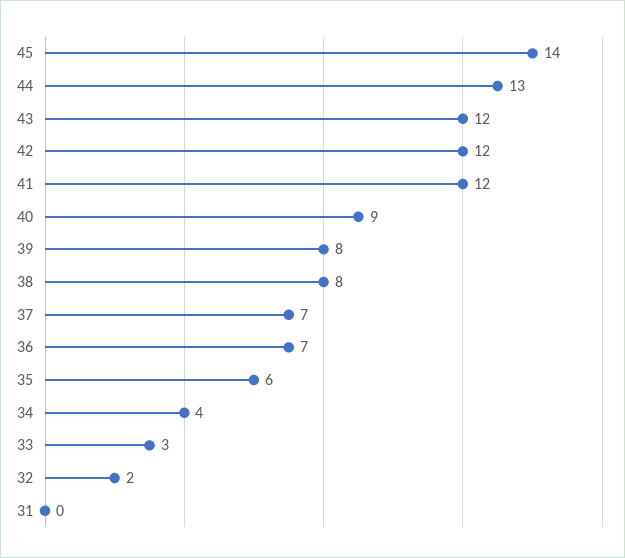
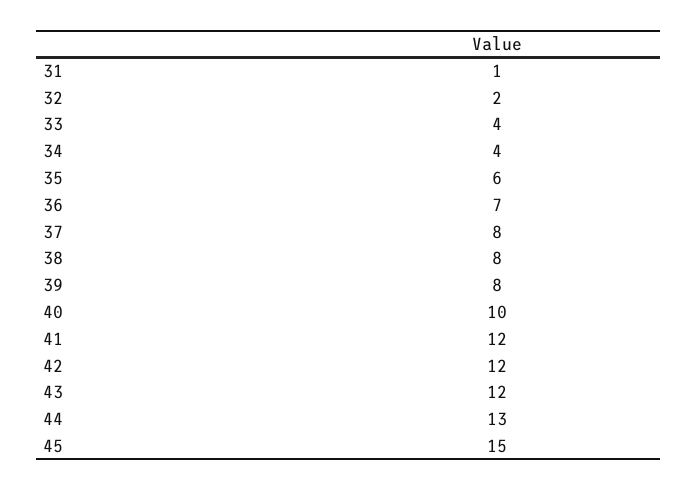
  {
-   "45": 14,
+   "45": 15,
    "44": 13,
    "43": 12,
    "42": 12,
    "41": 12,
-   "40": 9,
+   "40": 10,
    "39": 8,
    "38": 8,
-   "37": 7,
+   "37": 8,
    "36": 7,
    "35": 6,
    "34": 4,
-   "33": 3,
+   "33": 4,
    "32": 2,
-   "31": 0
+   "31": 1
  }

